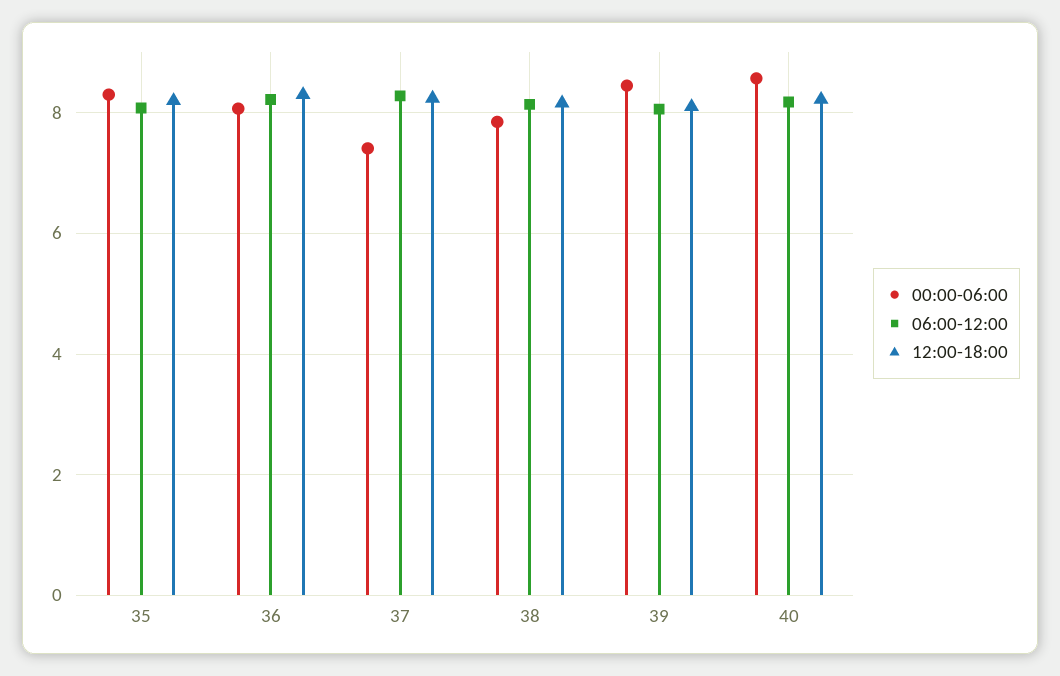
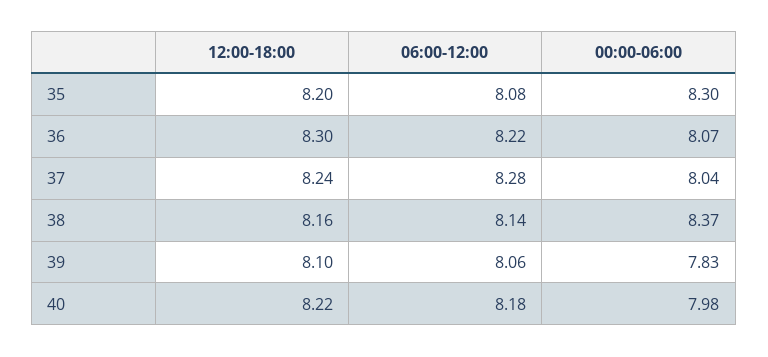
  {
    "00:00-06:00": {
      "35": 8.3,
      "36": 8.07,
-     "37": 7.4,
+     "37": 8.04,
-     "38": 7.8,
+     "38": 8.37,
-     "39": 8.4,
+     "39": 7.83,
-     "40": 8.6
+     "40": 7.98
    },
    "06:00-12:00": {
      "35": 8.08,
      "36": 8.22,
      "37": 8.28,
      "38": 8.14,
      "39": 8.06,
      "40": 8.18
    },
    "12:00-18:00": {
      "35": 8.2,
      "36": 8.3,
      "37": 8.24,
      "38": 8.16,
      "39": 8.1,
      "40": 8.22
    }
  }

